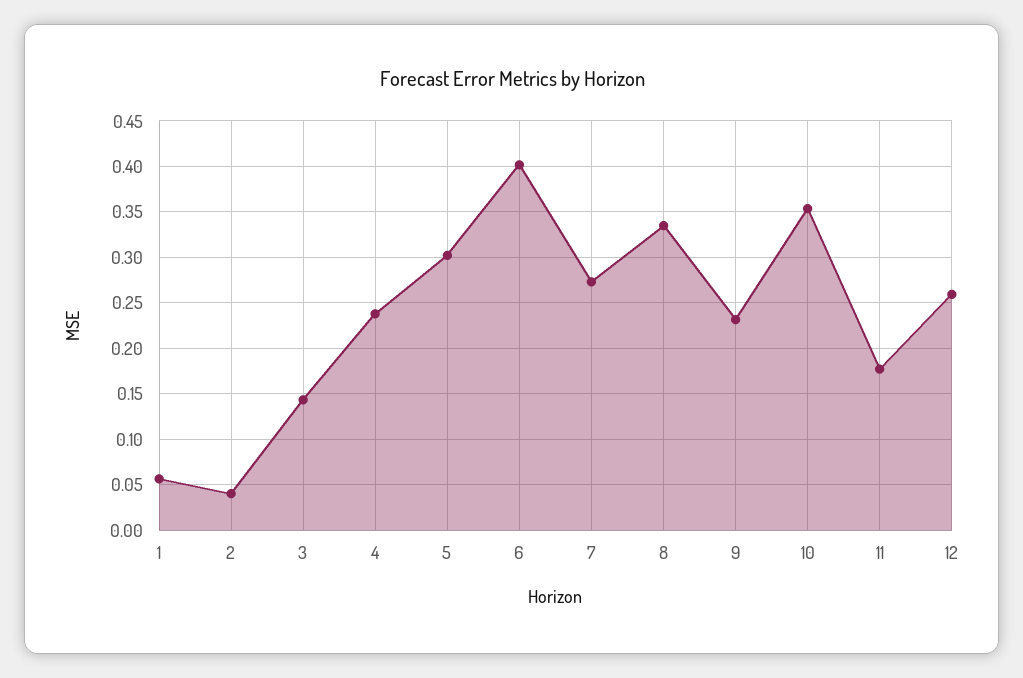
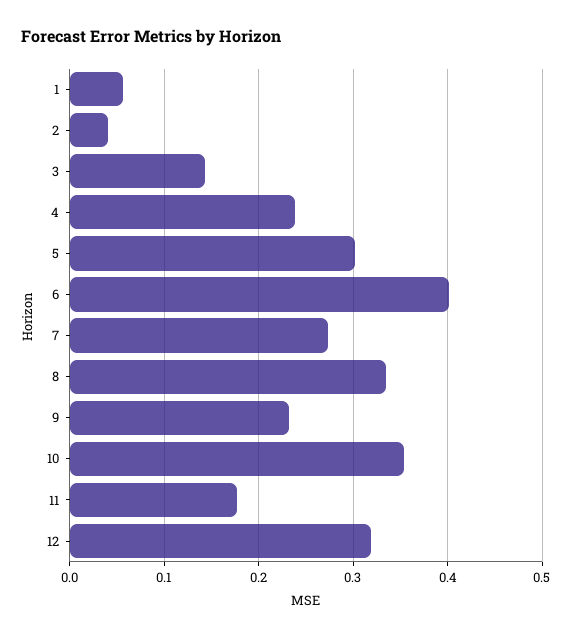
  {
    "1": 0.06,
    "2": 0.04,
    "3": 0.14,
    "4": 0.24,
    "5": 0.3,
    "6": 0.4,
    "7": 0.27,
    "8": 0.33,
    "9": 0.23,
    "10": 0.35,
    "11": 0.18,
-   "12": 0.26
+   "12": 0.32
  }

